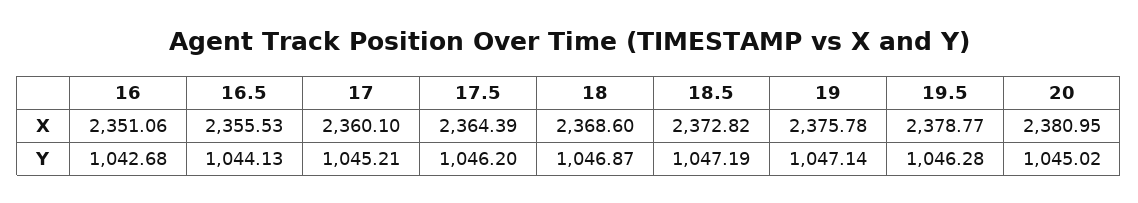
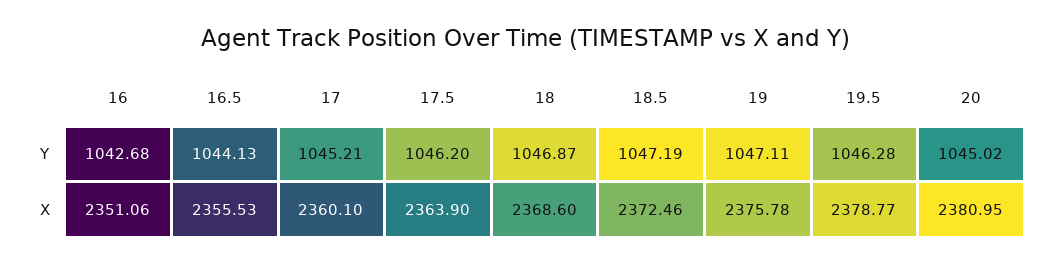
  {
    "16": {
      "X": 2351.06,
      "Y": 1042.68
    },
    "16.5": {
      "X": 2355.53,
      "Y": 1044.13
    },
    "17": {
      "X": 2360.1,
      "Y": 1045.21
    },
    "17.5": {
-     "X": 2364.39,
+     "X": 2363.9,
      "Y": 1046.2
    },
    "18": {
      "X": 2368.6,
      "Y": 1046.87
    },
    "18.5": {
-     "X": 2372.82,
+     "X": 2372.46,
      "Y": 1047.19
    },
    "19": {
      "X": 2375.78,
-     "Y": 1047.14
+     "Y": 1047.11
    },
    "19.5": {
      "X": 2378.77,
      "Y": 1046.28
    },
    "20": {
      "X": 2380.95,
      "Y": 1045.02
    }
  }

